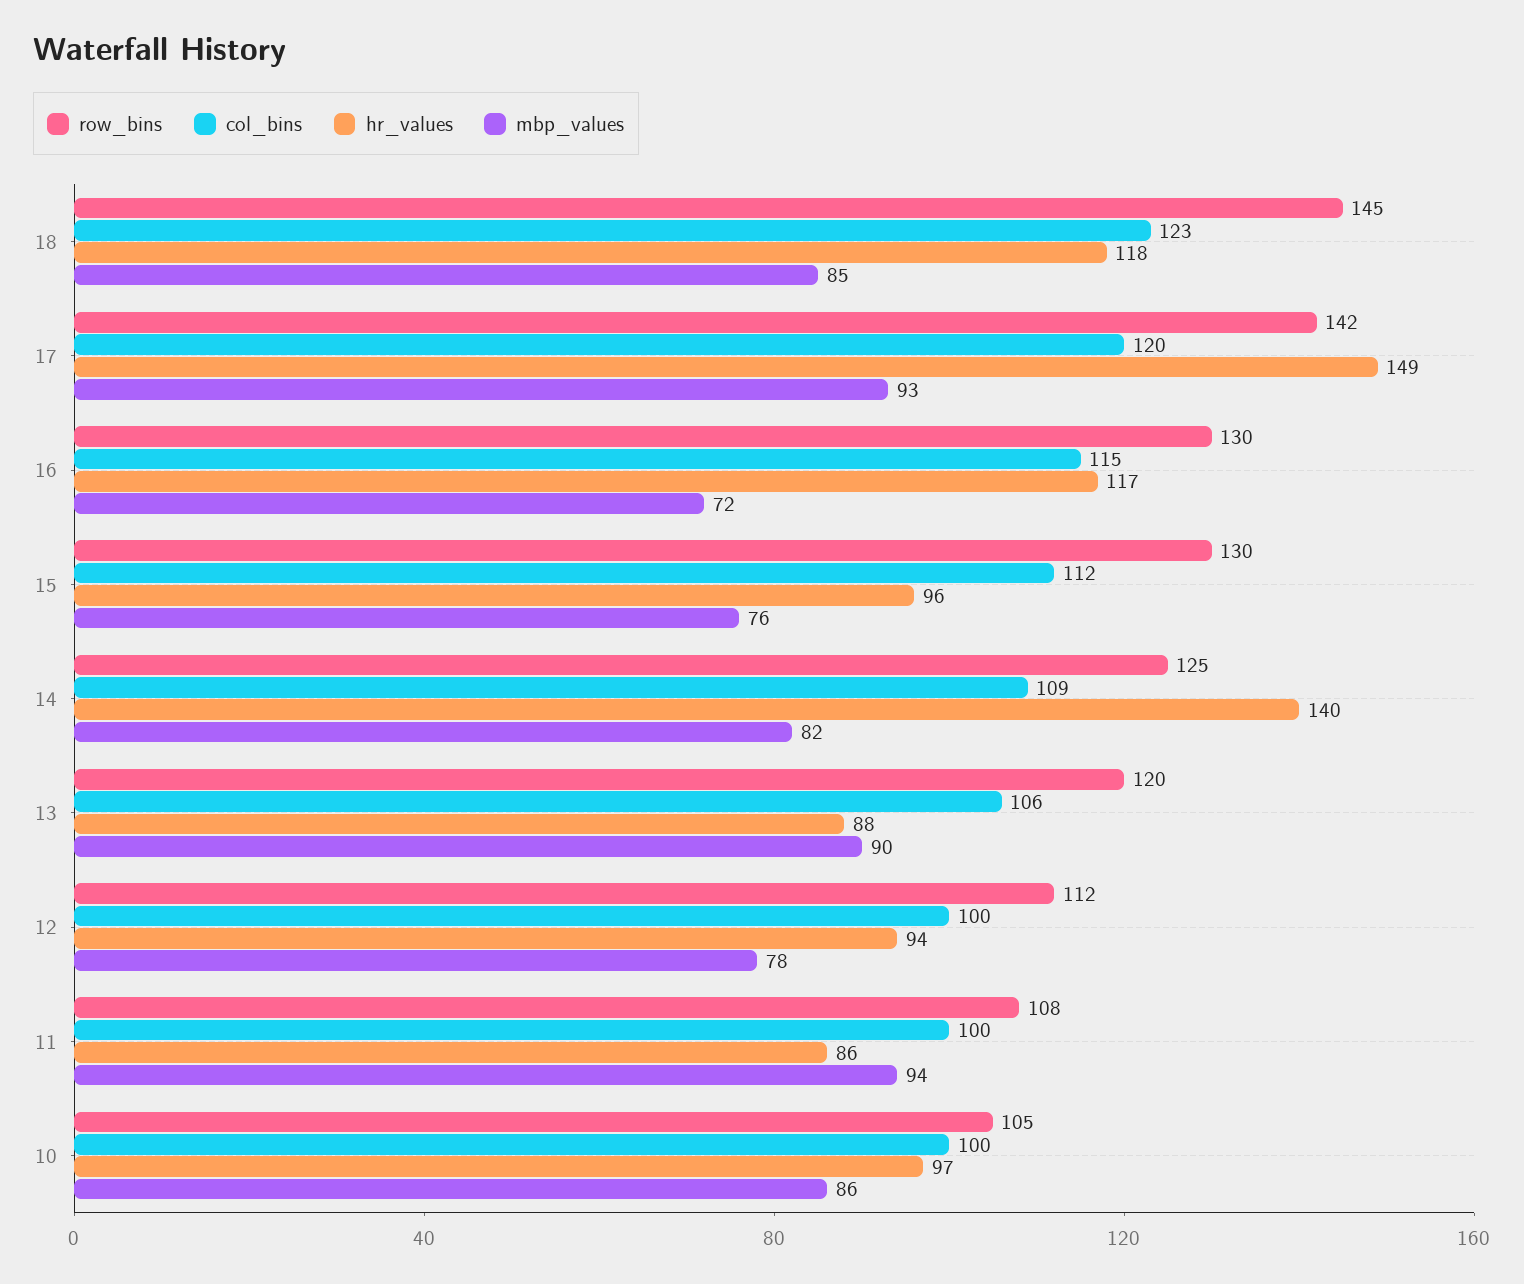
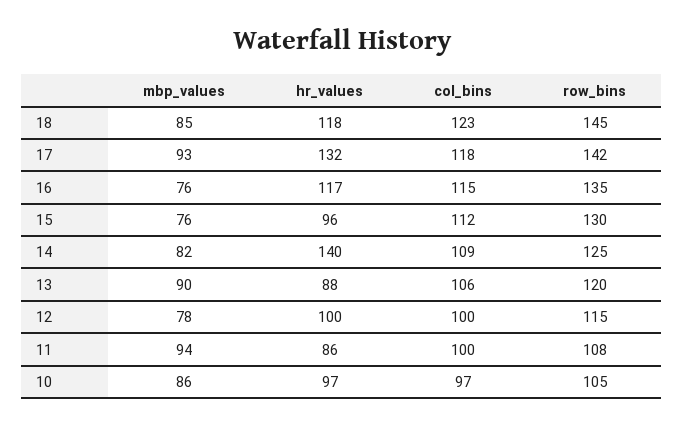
  {
    "row_bins": {
      "18": 145,
      "17": 142,
-     "16": 130,
+     "16": 135,
      "15": 130,
      "14": 125,
      "13": 120,
-     "12": 112,
+     "12": 115,
      "11": 108,
      "10": 105
    },
    "col_bins": {
      "18": 123,
-     "17": 120,
+     "17": 118,
      "16": 115,
      "15": 112,
      "14": 109,
      "13": 106,
      "12": 100,
      "11": 100,
-     "10": 100
+     "10": 97
    },
    "hr_values": {
      "18": 118,
-     "17": 149,
+     "17": 132,
      "16": 117,
      "15": 96,
      "14": 140,
      "13": 88,
-     "12": 94,
+     "12": 100,
      "11": 86,
      "10": 97
    },
    "mbp_values": {
      "18": 85,
      "17": 93,
-     "16": 72,
+     "16": 76,
      "15": 76,
      "14": 82,
      "13": 90,
      "12": 78,
      "11": 94,
      "10": 86
    }
  }

